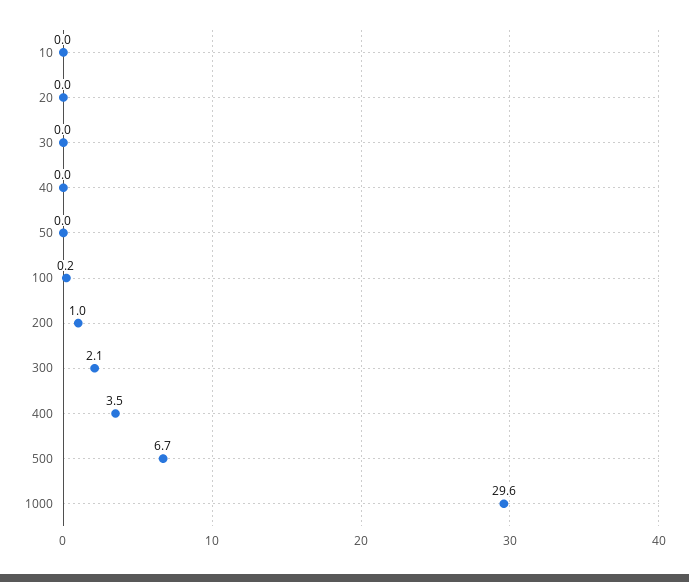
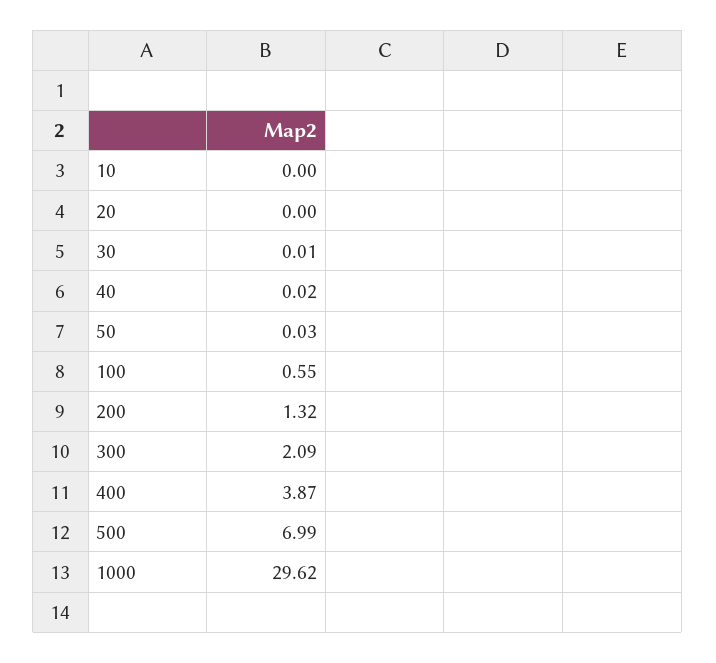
  {
    "10": 0,
    "20": 0,
    "30": 0.01,
    "40": 0.02,
    "50": 0.03,
-   "100": 0.2,
+   "100": 0.55,
-   "200": 1,
+   "200": 1.32,
    "300": 2.09,
-   "400": 3.5,
+   "400": 3.87,
-   "500": 6.7,
+   "500": 6.99,
    "1000": 29.62
  }

